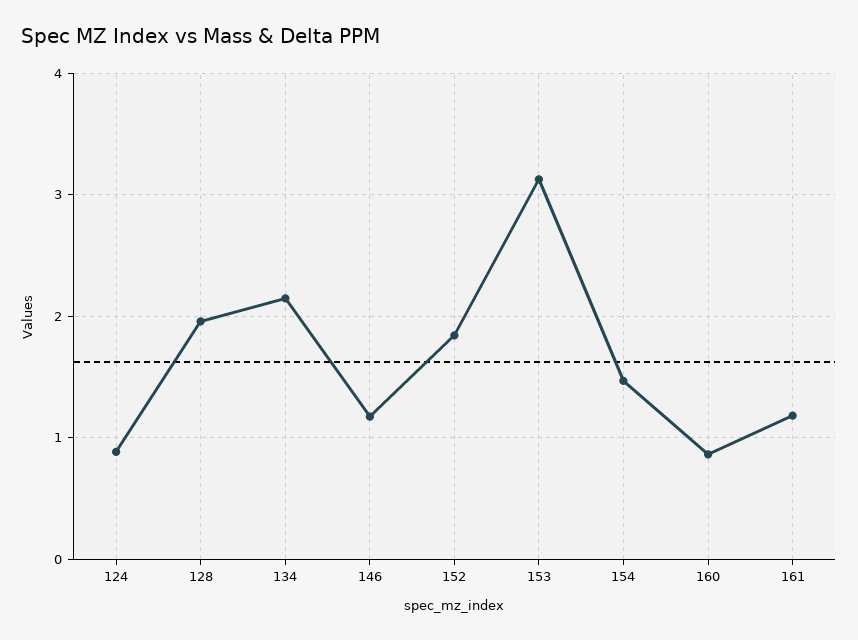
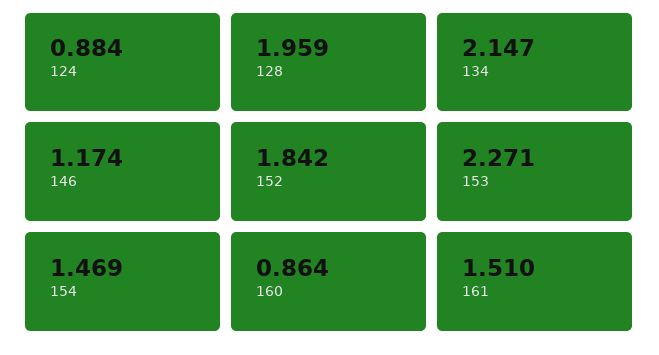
  {
    "124": 0.884,
    "128": 1.959,
    "134": 2.147,
    "146": 1.174,
    "152": 1.842,
-   "153": 3.1,
+   "153": 2.271,
    "154": 1.469,
    "160": 0.864,
-   "161": 1.2
+   "161": 1.51
  }

